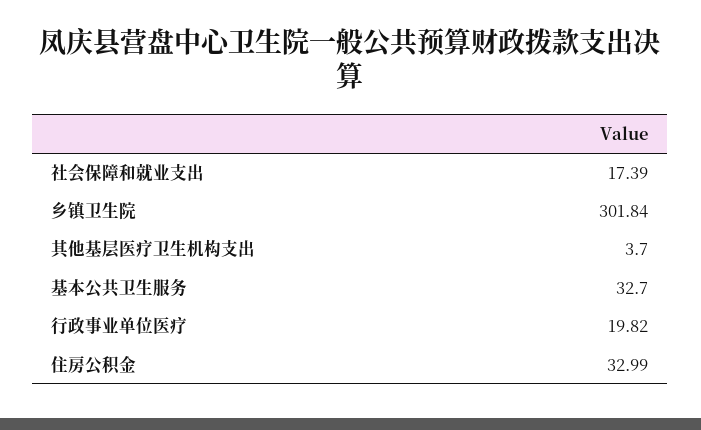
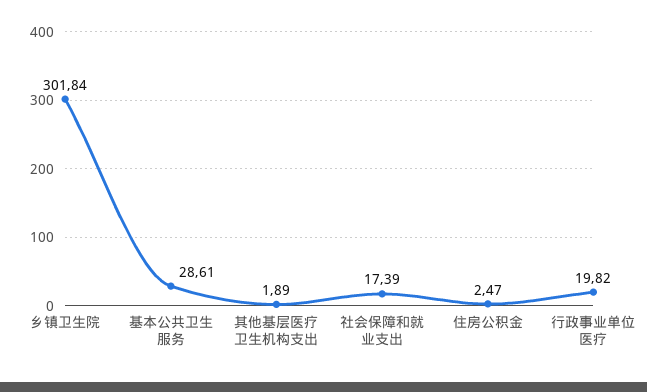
  {
    "社会保障和就业支出": 17.39,
    "乡镇卫生院": 301.84,
-   "其他基层医疗卫生机构支出": 3.7,
+   "其他基层医疗卫生机构支出": 1.89,
-   "基本公共卫生服务": 32.7,
+   "基本公共卫生服务": 28.61,
    "行政事业单位医疗": 19.82,
-   "住房公积金": 32.99
+   "住房公积金": 2.47
  }

